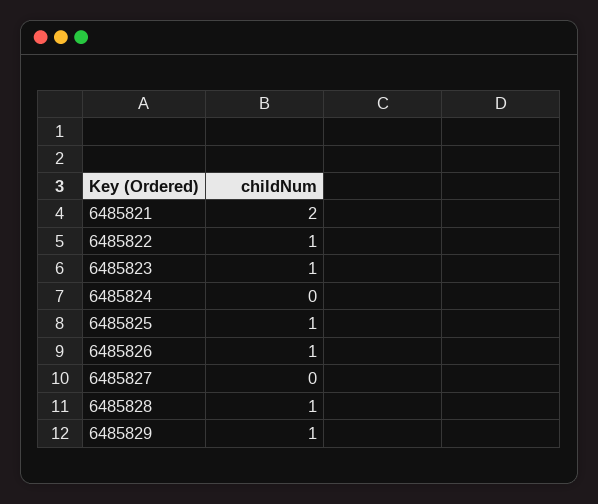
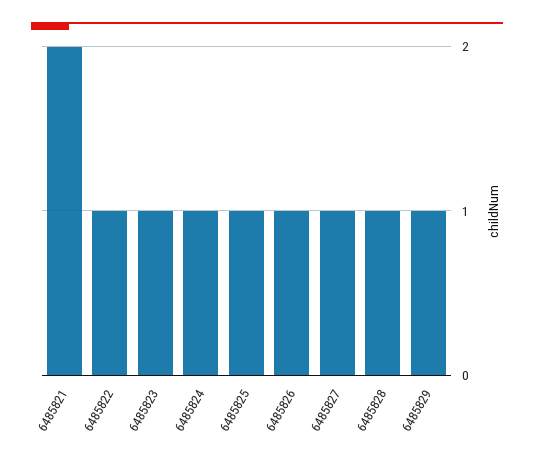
  {
    "6485821": 2,
    "6485822": 1,
    "6485823": 1,
-   "6485824": 0,
+   "6485824": 1,
    "6485825": 1,
    "6485826": 1,
-   "6485827": 0,
+   "6485827": 1,
    "6485828": 1,
    "6485829": 1
  }

